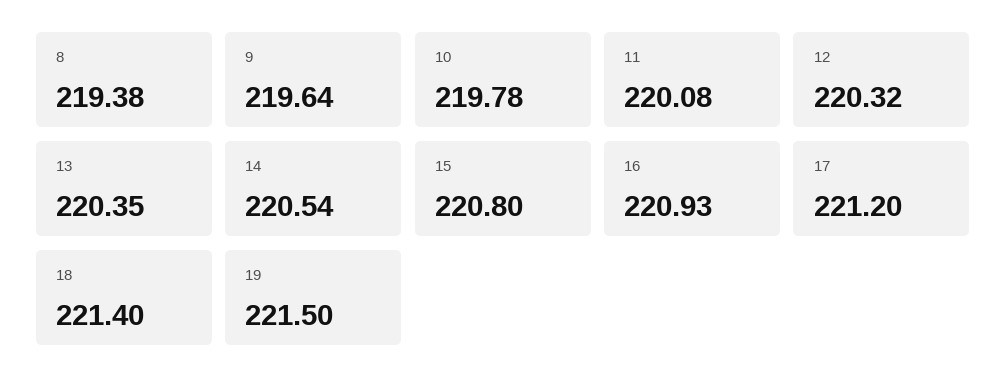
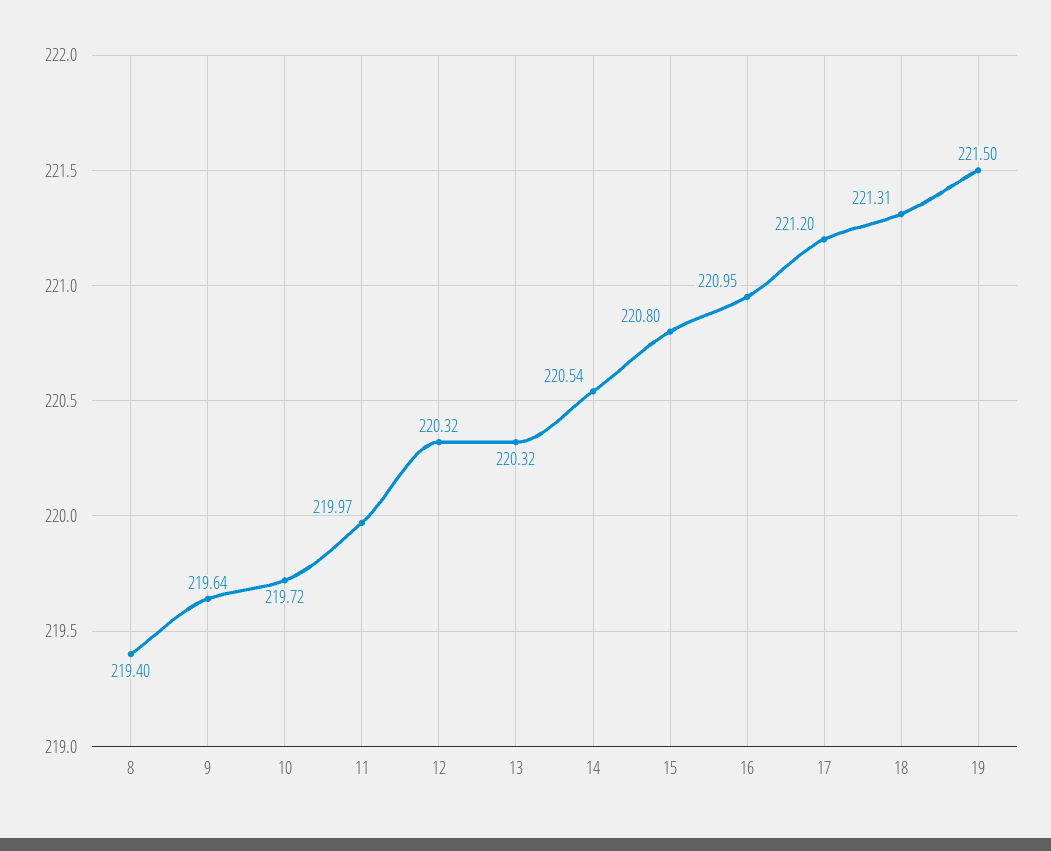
  {
-   "8": 219.38,
+   "8": 219.4,
    "9": 219.64,
-   "10": 219.78,
+   "10": 219.72,
-   "11": 220.08,
+   "11": 219.97,
    "12": 220.32,
-   "13": 220.35,
+   "13": 220.32,
    "14": 220.54,
    "15": 220.8,
-   "16": 220.93,
+   "16": 220.95,
    "17": 221.2,
-   "18": 221.4,
+   "18": 221.31,
    "19": 221.5
  }

